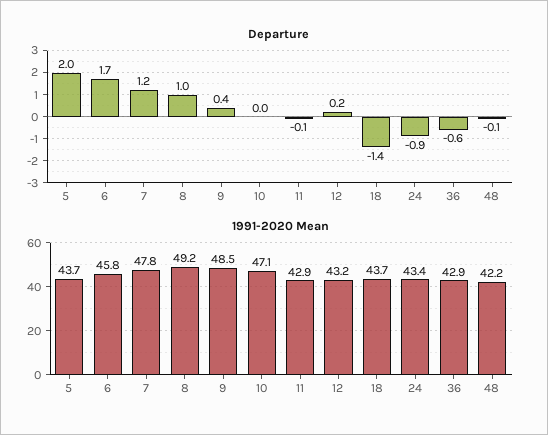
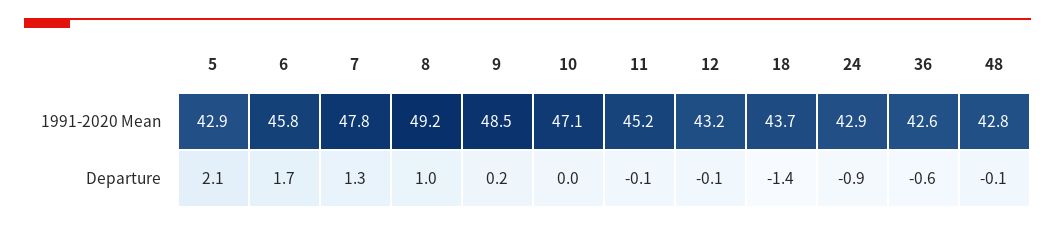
  {
    "Departure": {
-     "5": 2,
+     "5": 2.1,
      "6": 1.7,
-     "7": 1.2,
+     "7": 1.3,
      "8": 1,
-     "9": 0.4,
+     "9": 0.2,
      "10": 0,
      "11": -0.1,
-     "12": 0.2,
+     "12": -0.1,
      "18": -1.4,
      "24": -0.9,
      "36": -0.6,
      "48": -0.1
    },
    "1991-2020 Mean": {
-     "5": 43.7,
+     "5": 42.9,
      "6": 45.8,
      "7": 47.8,
      "8": 49.2,
      "9": 48.5,
      "10": 47.1,
-     "11": 42.9,
+     "11": 45.2,
      "12": 43.2,
      "18": 43.7,
-     "24": 43.4,
+     "24": 42.9,
-     "36": 42.9,
+     "36": 42.6,
-     "48": 42.2
+     "48": 42.8
    }
  }

